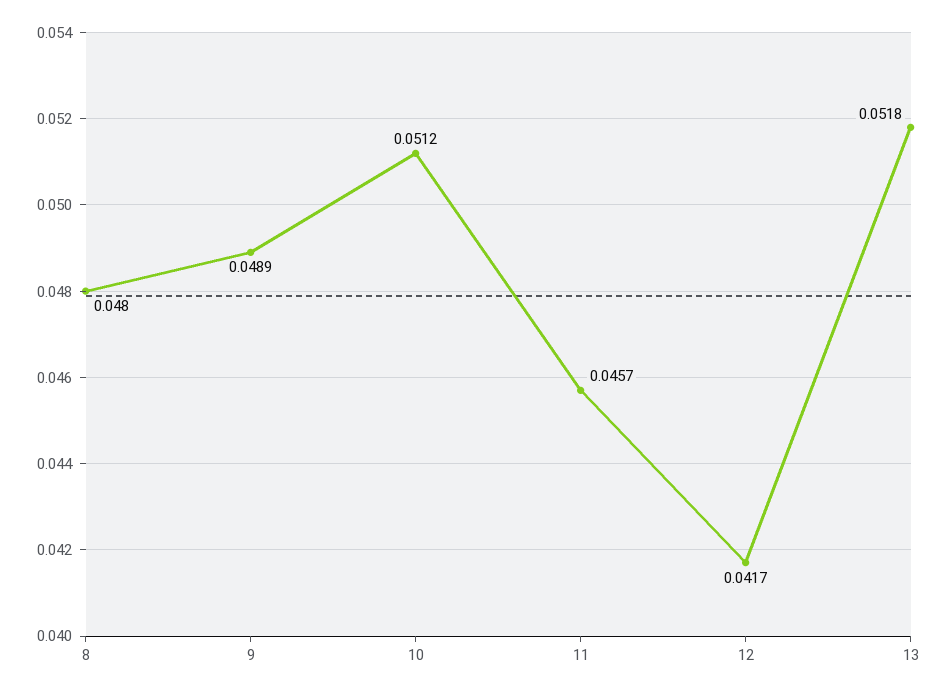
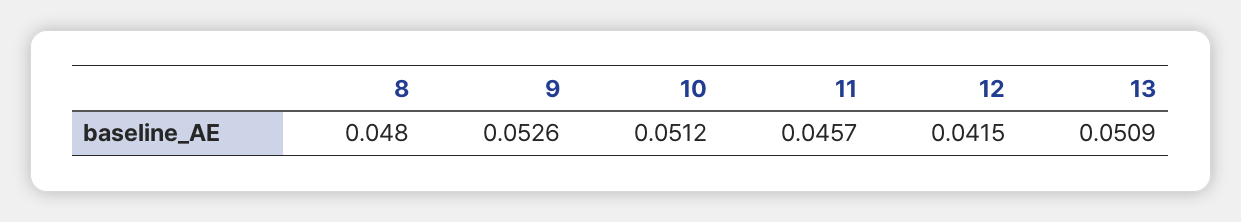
  {
    "8": 0.048,
-   "9": 0.0489,
+   "9": 0.0526,
    "10": 0.0512,
    "11": 0.0457,
-   "12": 0.0417,
+   "12": 0.0415,
-   "13": 0.0518
+   "13": 0.0509
  }

